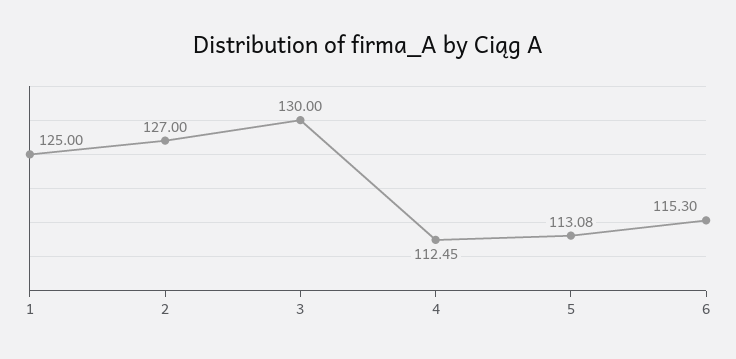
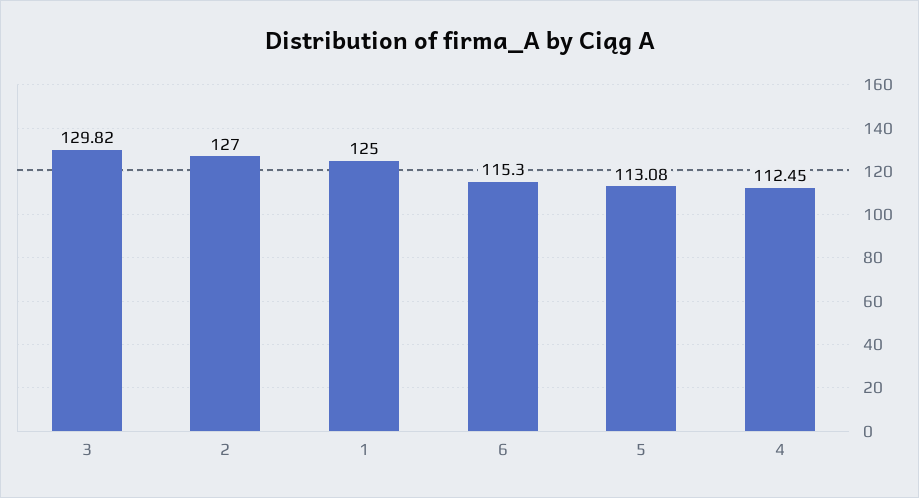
  {
    "1": 125,
    "2": 127,
-   "3": 130,
+   "3": 129.82,
    "4": 112.45,
    "5": 113.08,
    "6": 115.3
  }

